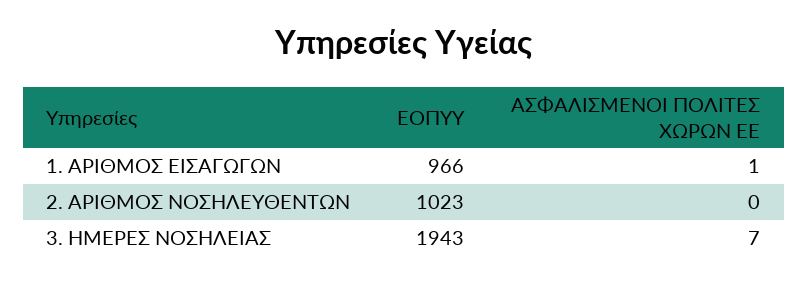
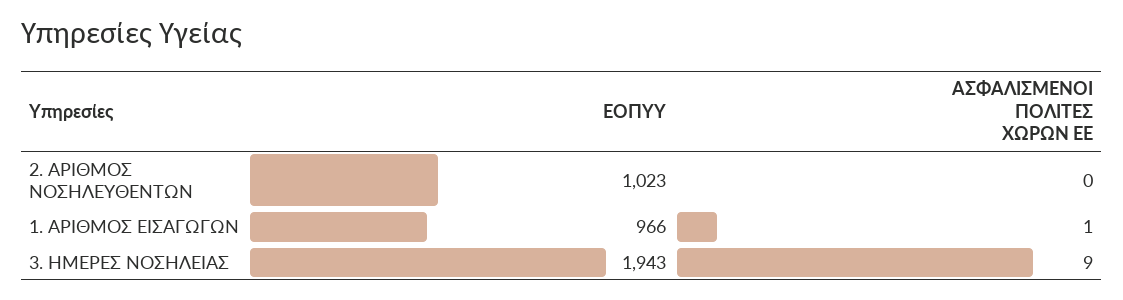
  {
    "ΕΟΠΥΥ": {
      "1. ΑΡΙΘΜΟΣ ΕΙΣΑΓΩΓΩΝ": 966,
      "2. ΑΡΙΘΜΟΣ ΝΟΣΗΛΕΥΘΕΝΤΩΝ": 1023,
      "3. ΗΜΕΡΕΣ ΝΟΣΗΛΕΙΑΣ": 1943
    },
    "ΑΣΦΑΛΙΣΜΕΝΟΙ ΠΟΛΙΤΕΣ ΧΩΡΩΝ ΕΕ": {
      "1. ΑΡΙΘΜΟΣ ΕΙΣΑΓΩΓΩΝ": 1,
      "2. ΑΡΙΘΜΟΣ ΝΟΣΗΛΕΥΘΕΝΤΩΝ": 0,
-     "3. ΗΜΕΡΕΣ ΝΟΣΗΛΕΙΑΣ": 7
+     "3. ΗΜΕΡΕΣ ΝΟΣΗΛΕΙΑΣ": 9
    }
  }

